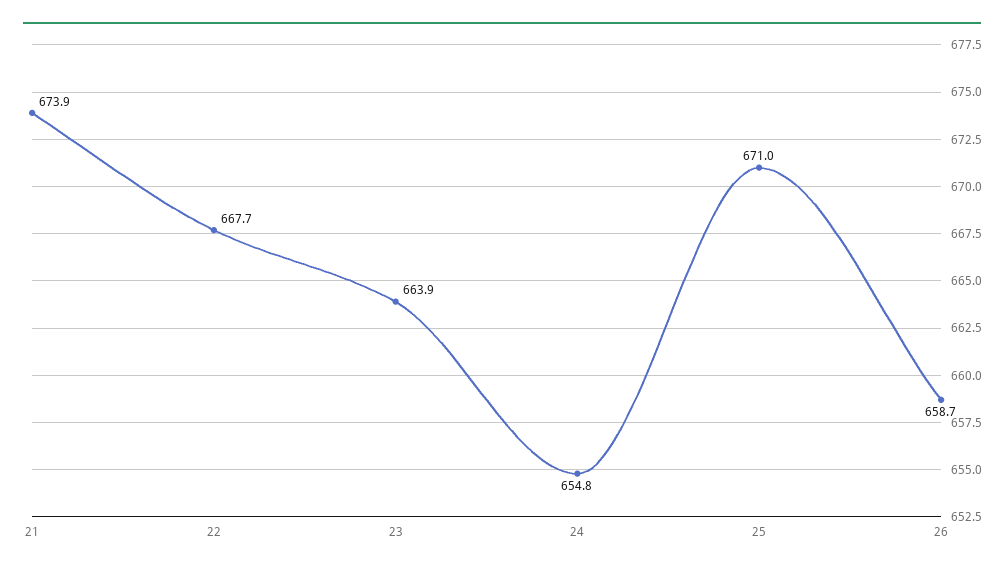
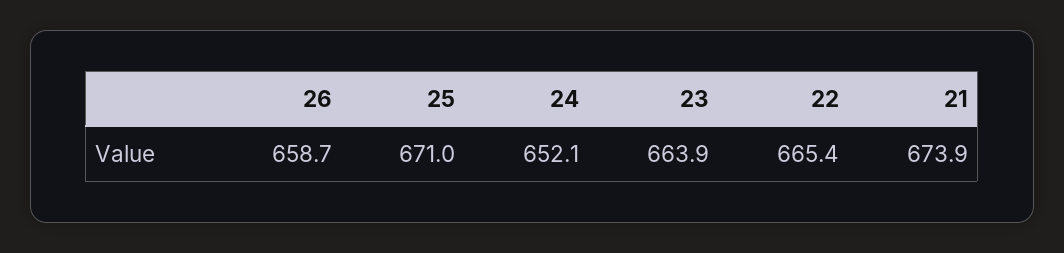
  {
    "21": 673.9,
-   "22": 667.7,
+   "22": 665.4,
    "23": 663.9,
-   "24": 654.8,
+   "24": 652.1,
    "25": 671,
    "26": 658.7
  }

